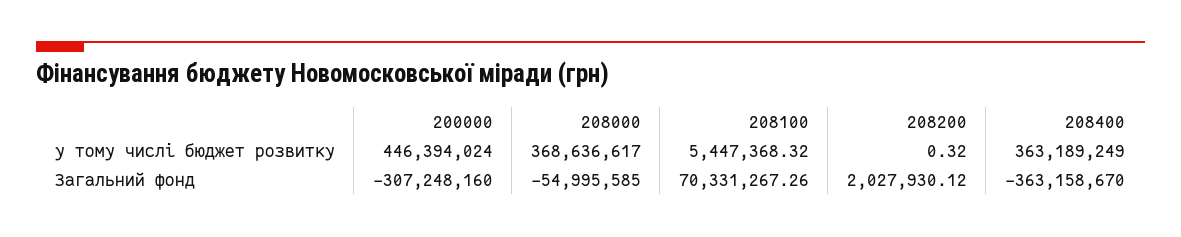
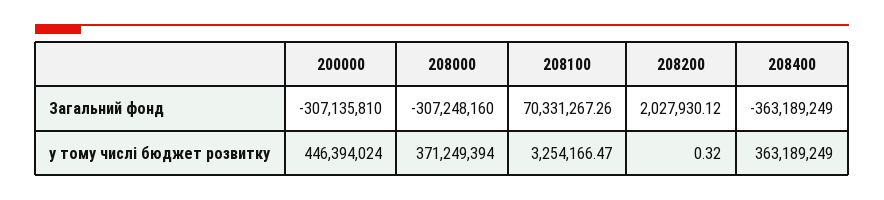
  {
    "200000": {
      "у тому числі бюджет розвитку": 446394024,
-     "Загальний фонд": -307248160
+     "Загальний фонд": -307135810
    },
    "208000": {
-     "у тому числі бюджет розвитку": 368636617,
+     "у тому числі бюджет розвитку": 371249394,
-     "Загальний фонд": -54995585
+     "Загальний фонд": -307248160
    },
    "208100": {
-     "у тому числі бюджет розвитку": 5447368.32,
+     "у тому числі бюджет розвитку": 3254166.47,
      "Загальний фонд": 70331267.26
    },
    "208200": {
      "у тому числі бюджет розвитку": 0.32,
      "Загальний фонд": 2027930.12
    },
    "208400": {
      "у тому числі бюджет розвитку": 363189249,
-     "Загальний фонд": -363158670
+     "Загальний фонд": -363189249
    }
  }

